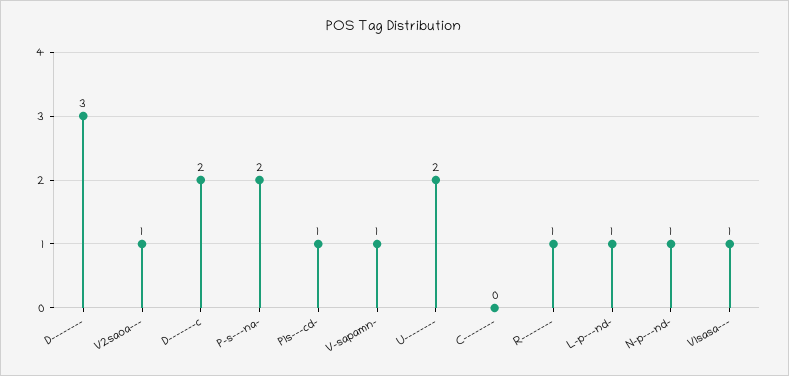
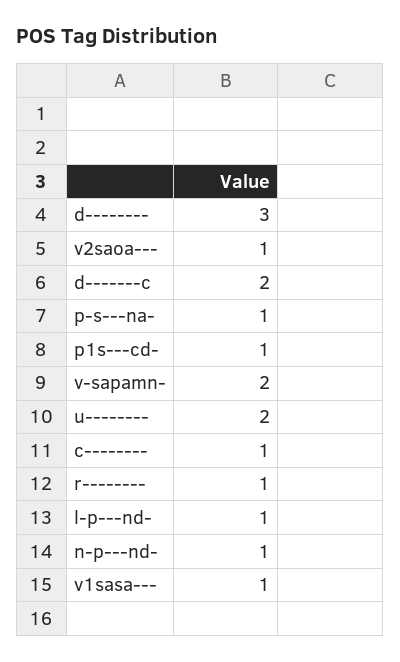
  {
    "D--------": 3,
    "V2saoa---": 1,
    "D-------c": 2,
-   "P-s---na-": 2,
+   "P-s---na-": 1,
    "P1s---cd-": 1,
-   "V-sapamn-": 1,
+   "V-sapamn-": 2,
    "U--------": 2,
-   "C--------": 0,
+   "C--------": 1,
    "R--------": 1,
    "L-p---nd-": 1,
    "N-p---nd-": 1,
    "V1sasa---": 1
  }

